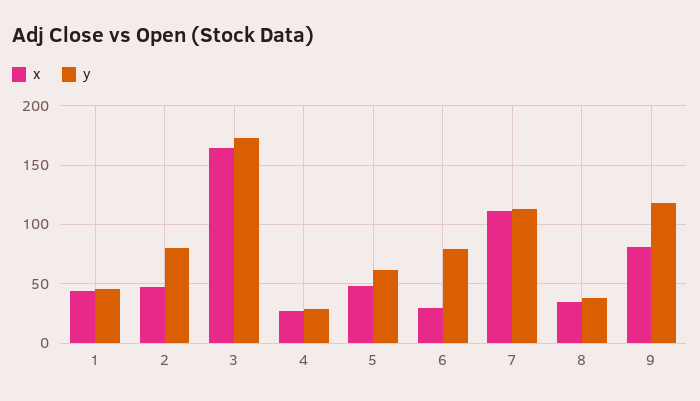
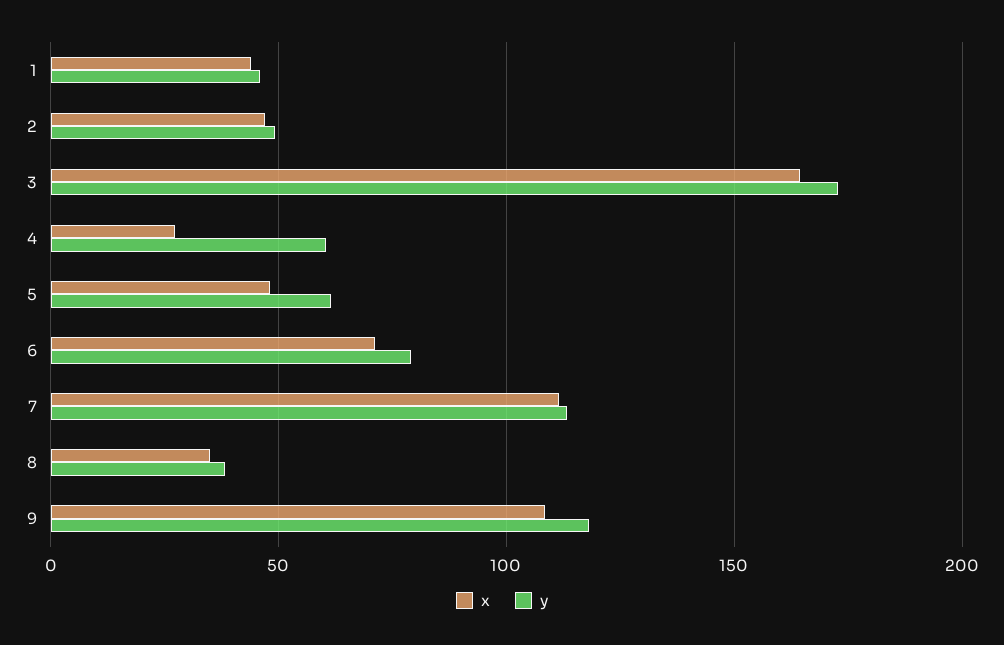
  {
    "x": {
      "1": 45,
      "2": 45,
      "3": 165,
      "4": 25,
      "5": 50,
-     "6": 30,
+     "6": 70,
      "7": 110,
      "8": 35,
-     "9": 80
+     "9": 110
    },
    "y": {
      "1": 45,
-     "2": 80,
+     "2": 50,
      "3": 175,
-     "4": 30,
+     "4": 60,
      "5": 60,
      "6": 80,
      "7": 115,
      "8": 40,
      "9": 120
    }
  }

